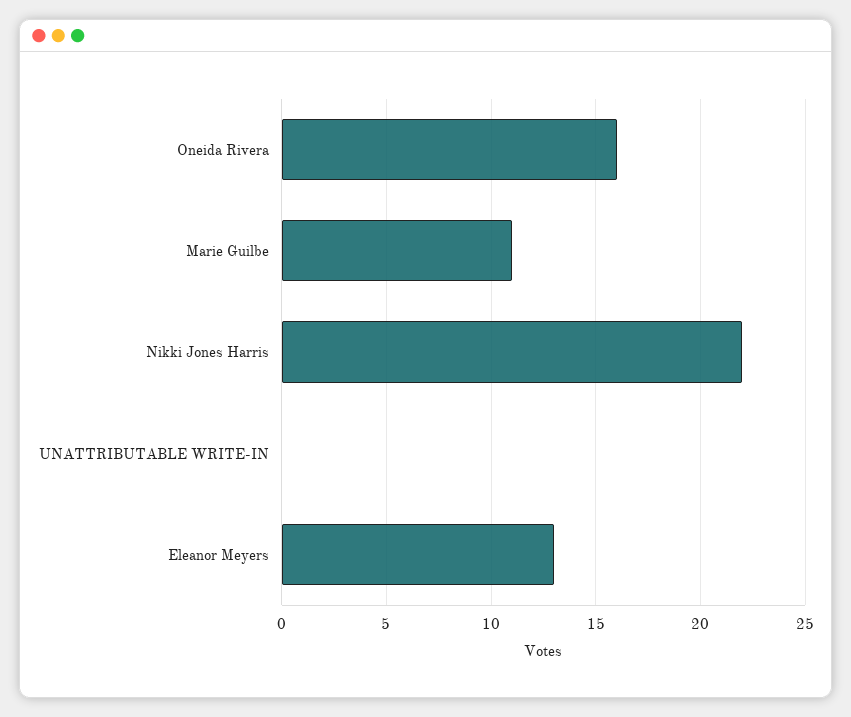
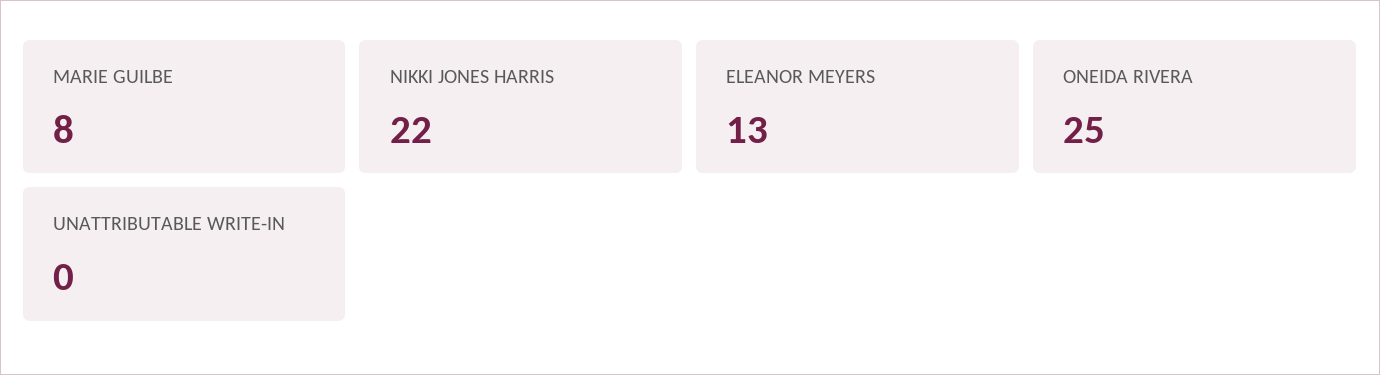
  {
-   "Oneida Rivera": 16,
+   "Oneida Rivera": 25,
-   "Marie Guilbe": 11,
+   "Marie Guilbe": 8,
    "Nikki Jones Harris": 22,
    "UNATTRIBUTABLE WRITE-IN": 0,
    "Eleanor Meyers": 13
  }

